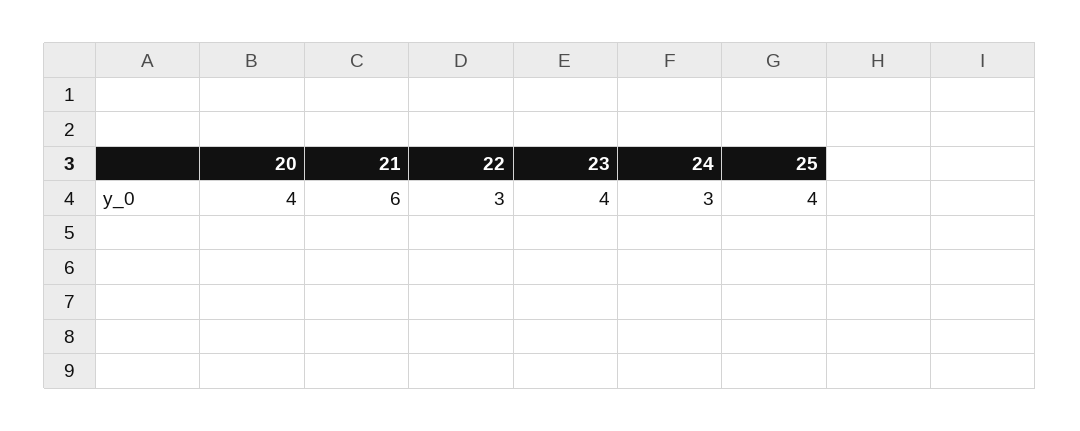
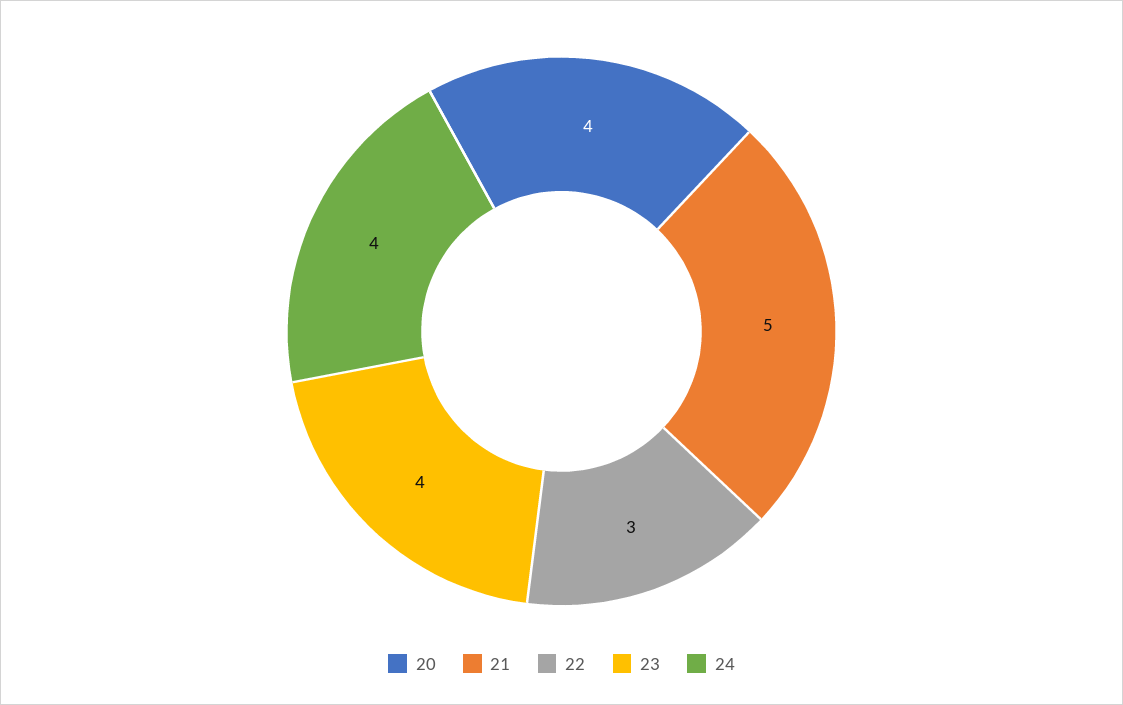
  {
    "20": 4,
-   "21": 6,
+   "21": 5,
    "22": 3,
    "23": 4,
-   "24": 3,
+   "24": 4
-   "25": 4
  }

